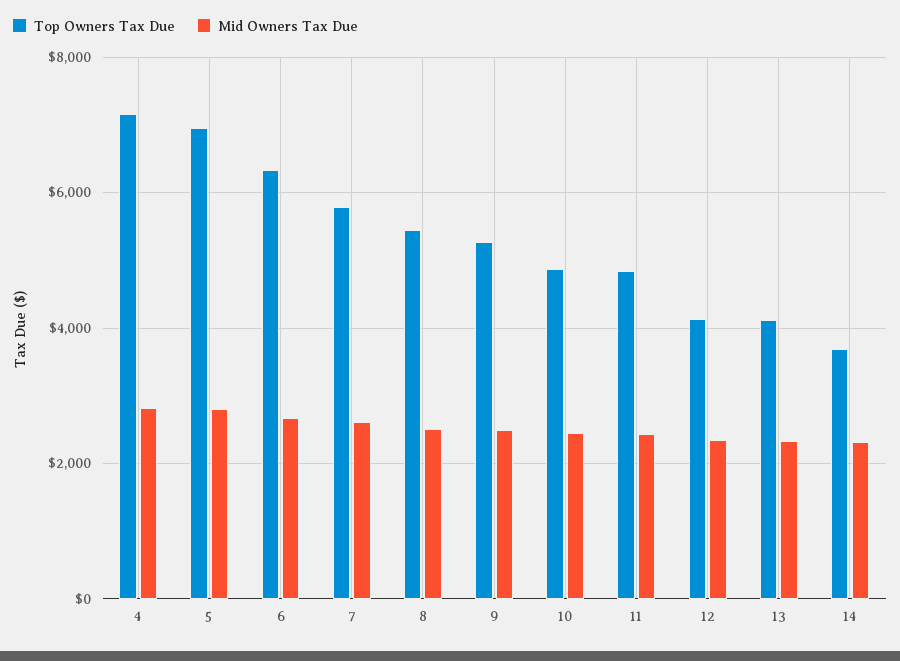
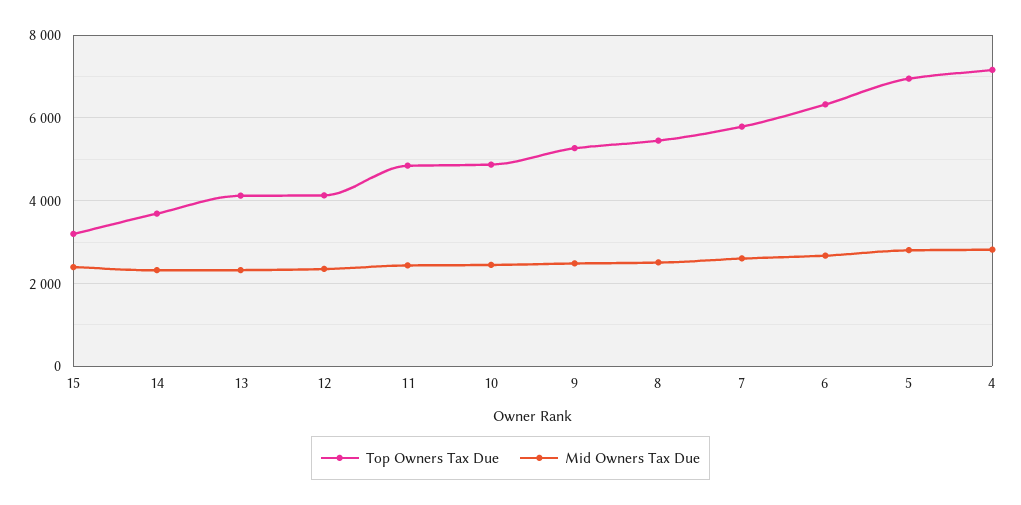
  {
    "Top Owners Tax Due": {
      "4": 7200,
      "5": 7000,
      "6": 6400,
      "7": 5800,
      "8": 5400,
      "9": 5200,
      "10": 4800,
      "11": 4800,
      "12": 4200,
      "13": 4200,
-     "14": 3600
+     "14": 3600,
+     "15": 3200
    },
    "Mid Owners Tax Due": {
      "4": 2800,
      "5": 2800,
      "6": 2600,
      "7": 2600,
      "8": 2600,
      "9": 2400,
      "10": 2400,
      "11": 2400,
      "12": 2400,
      "13": 2400,
-     "14": 2400
+     "14": 2400,
+     "15": 2400
    }
  }

